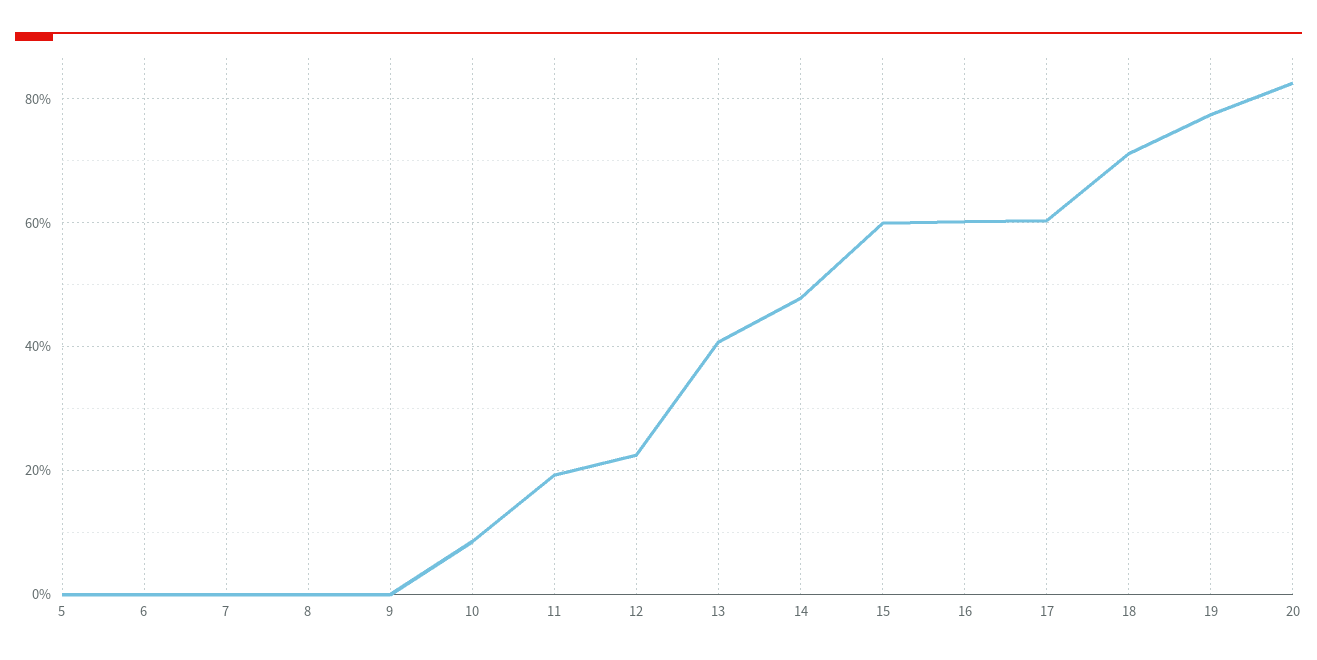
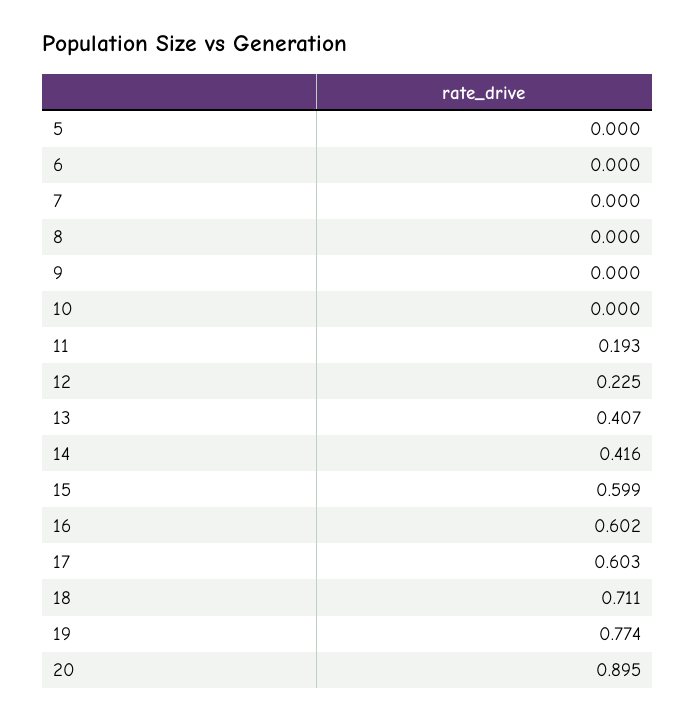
  {
    "5": 0,
    "6": 0,
    "7": 0,
    "8": 0,
    "9": 0,
-   "10": 0.08,
+   "10": 0,
    "11": 0.193,
    "12": 0.225,
    "13": 0.407,
-   "14": 0.48,
+   "14": 0.416,
    "15": 0.599,
    "16": 0.602,
    "17": 0.603,
    "18": 0.711,
    "19": 0.774,
-   "20": 0.82
+   "20": 0.895
  }

